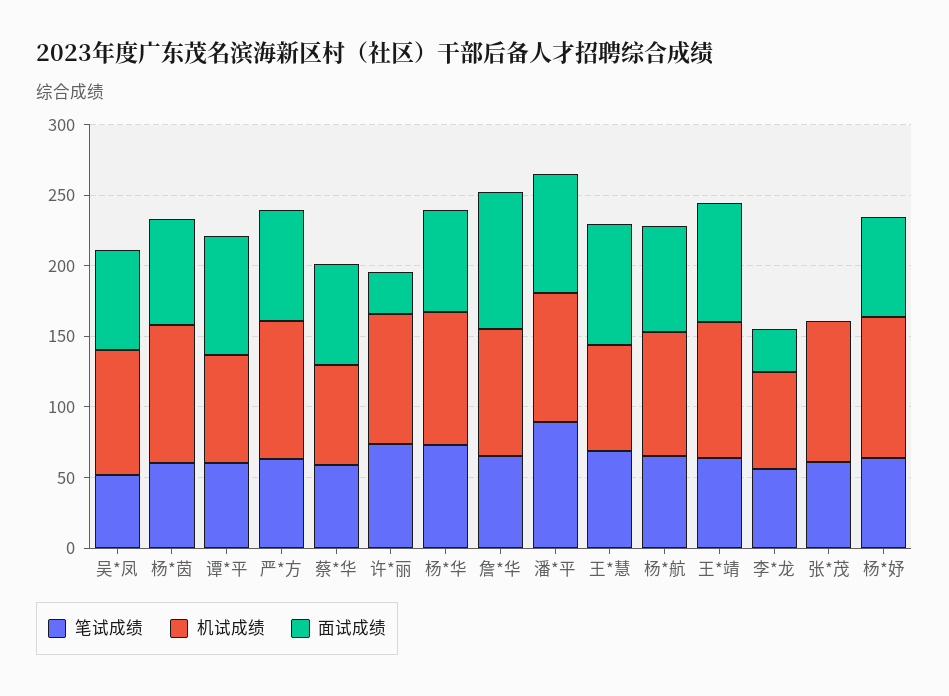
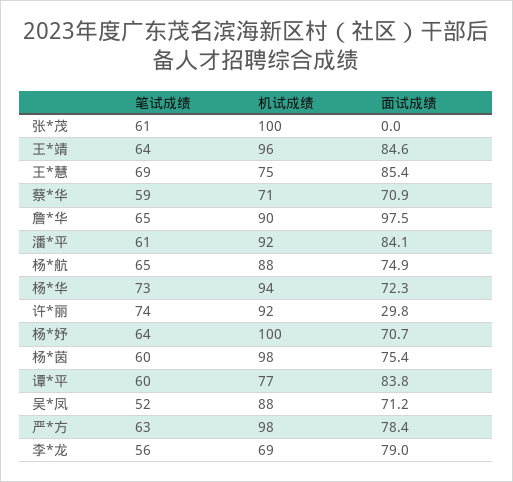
  {
    "笔试成绩": {
      "吴*凤": 52,
      "杨*茵": 60,
      "谭*平": 60,
      "严*方": 63,
      "蔡*华": 59,
      "许*丽": 74,
      "杨*华": 73,
      "詹*华": 65,
-     "潘*平": 90,
+     "潘*平": 61,
      "王*慧": 69,
      "杨*航": 65,
      "王*靖": 64,
      "李*龙": 56,
      "张*茂": 61,
      "杨*妤": 64
    },
    "机试成绩": {
      "吴*凤": 88,
      "杨*茵": 98,
      "谭*平": 77,
      "严*方": 98,
      "蔡*华": 71,
      "许*丽": 92,
      "杨*华": 94,
      "詹*华": 90,
      "潘*平": 92,
      "王*慧": 75,
      "杨*航": 88,
      "王*靖": 96,
      "李*龙": 69,
      "张*茂": 100,
      "杨*妤": 100
    },
    "面试成绩": {
      "吴*凤": 71.2,
      "杨*茵": 75.4,
      "谭*平": 83.8,
      "严*方": 78.4,
      "蔡*华": 70.9,
      "许*丽": 29.8,
      "杨*华": 72.3,
      "詹*华": 97.5,
      "潘*平": 84.1,
      "王*慧": 85.4,
      "杨*航": 74.9,
      "王*靖": 84.6,
-     "李*龙": 30,
+     "李*龙": 79,
      "张*茂": 0,
      "杨*妤": 70.7
    }
  }

